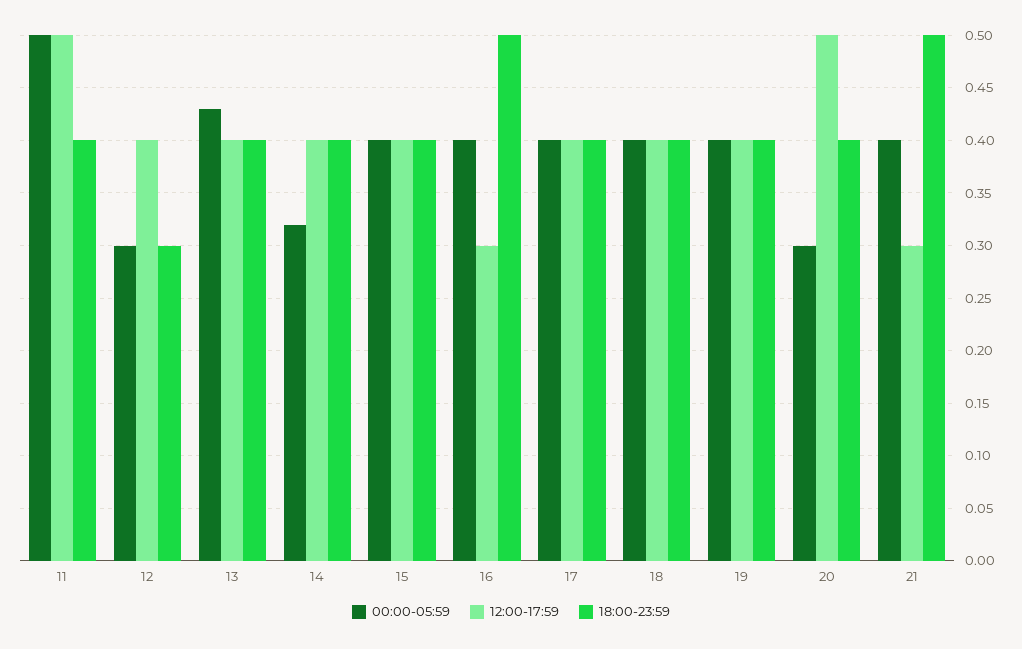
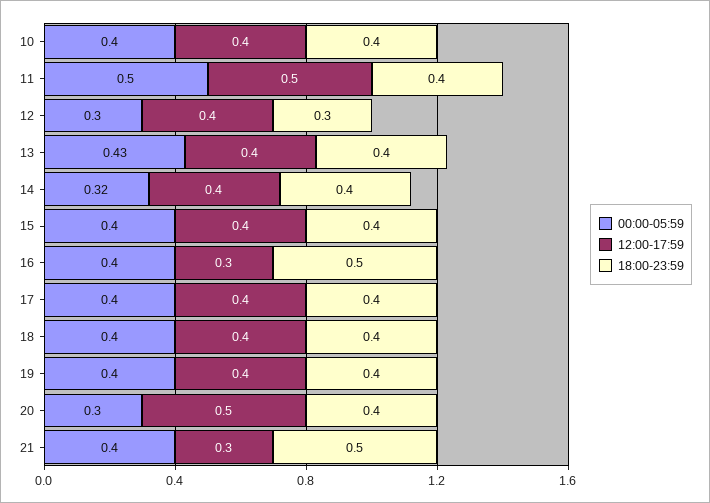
  {
    "00:00-05:59": {
      "11": 0.5,
      "12": 0.3,
      "13": 0.43,
      "14": 0.32,
      "15": 0.4,
      "16": 0.4,
      "17": 0.4,
      "18": 0.4,
      "19": 0.4,
      "20": 0.3,
-     "21": 0.4
+     "21": 0.4,
+     "10": 0.4
    },
    "12:00-17:59": {
      "11": 0.5,
      "12": 0.4,
      "13": 0.4,
      "14": 0.4,
      "15": 0.4,
      "16": 0.3,
      "17": 0.4,
      "18": 0.4,
      "19": 0.4,
      "20": 0.5,
-     "21": 0.3
+     "21": 0.3,
+     "10": 0.4
    },
    "18:00-23:59": {
      "11": 0.4,
      "12": 0.3,
      "13": 0.4,
      "14": 0.4,
      "15": 0.4,
      "16": 0.5,
      "17": 0.4,
      "18": 0.4,
      "19": 0.4,
      "20": 0.4,
-     "21": 0.5
+     "21": 0.5,
+     "10": 0.4
    }
  }

